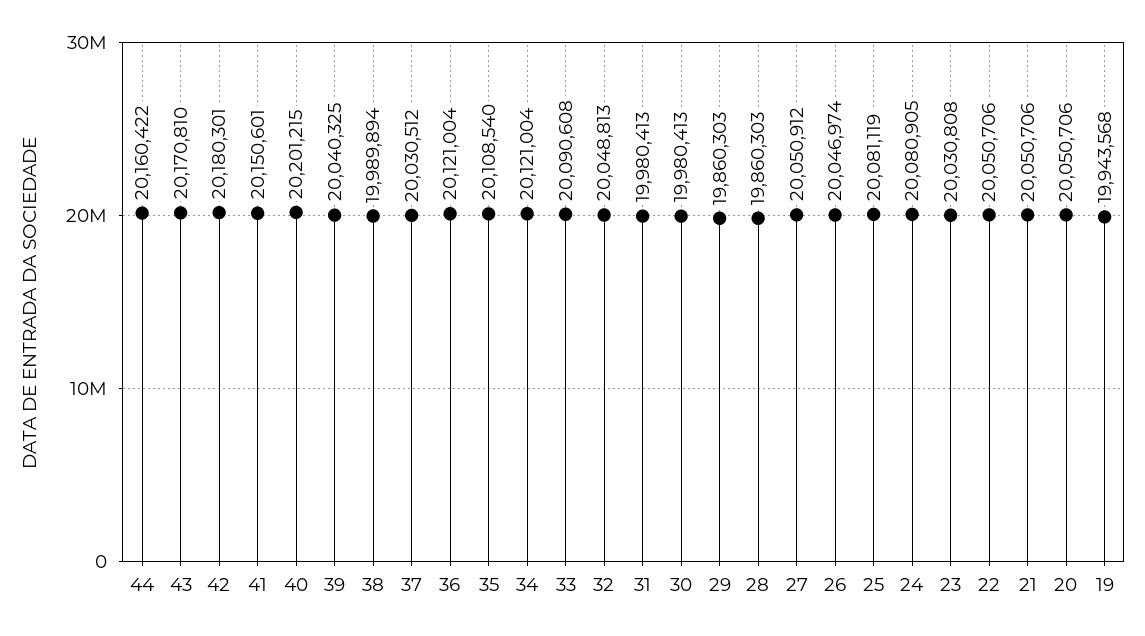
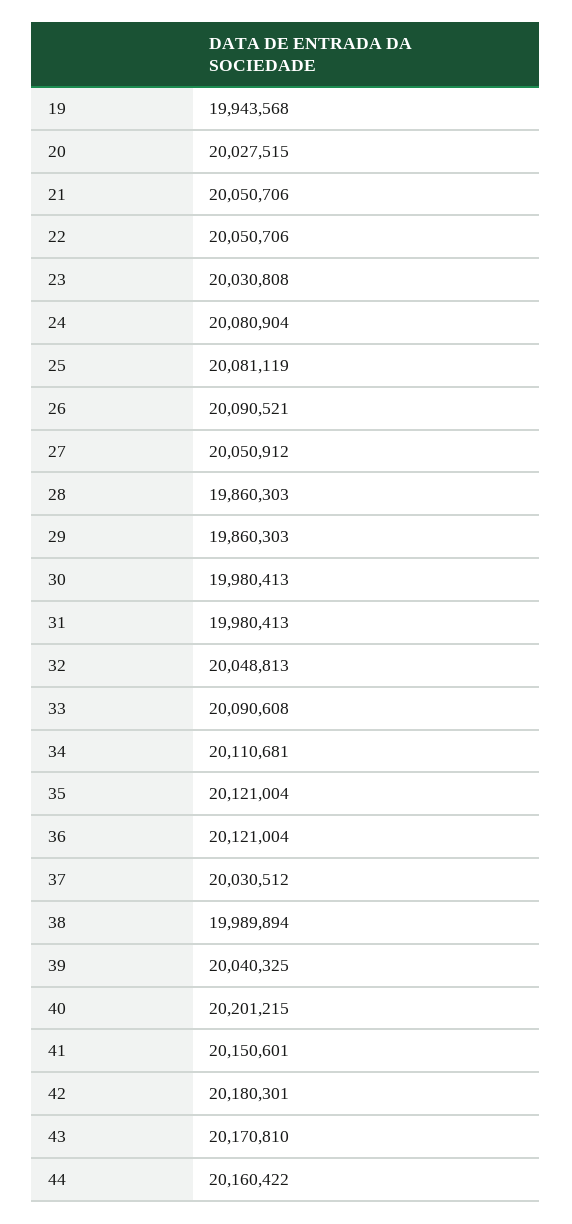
  {
    "44": 20160422,
    "43": 20170810,
    "42": 20180301,
    "41": 20150601,
    "40": 20201215,
    "39": 20040325,
    "38": 19989894,
    "37": 20030512,
    "36": 20121004,
-   "35": 20108540,
+   "35": 20121004,
-   "34": 20121004,
+   "34": 20110681,
    "33": 20090608,
    "32": 20048813,
    "31": 19980413,
    "30": 19980413,
    "29": 19860303,
    "28": 19860303,
    "27": 20050912,
-   "26": 20046974,
+   "26": 20090521,
    "25": 20081119,
-   "24": 20080905,
+   "24": 20080904,
    "23": 20030808,
    "22": 20050706,
    "21": 20050706,
-   "20": 20050706,
+   "20": 20027515,
    "19": 19943568
  }

